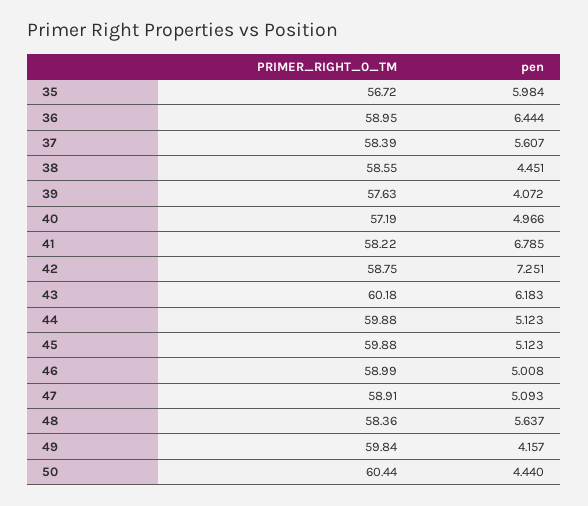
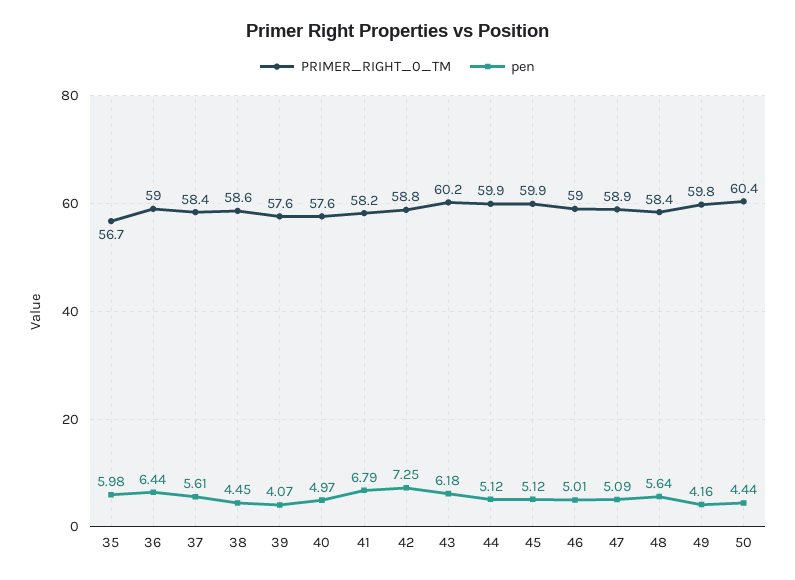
  {
    "PRIMER_RIGHT_0_TM": {
      "35": 56.72,
      "36": 58.95,
      "37": 58.39,
      "38": 58.55,
      "39": 57.63,
-     "40": 57.19,
+     "40": 57.6,
      "41": 58.22,
      "42": 58.75,
      "43": 60.18,
      "44": 59.88,
      "45": 59.88,
      "46": 58.99,
      "47": 58.91,
      "48": 58.36,
      "49": 59.84,
      "50": 60.44
    },
    "pen": {
      "35": 5.984,
      "36": 6.444,
      "37": 5.607,
      "38": 4.451,
      "39": 4.072,
      "40": 4.966,
      "41": 6.785,
      "42": 7.251,
      "43": 6.183,
      "44": 5.123,
      "45": 5.123,
      "46": 5.008,
      "47": 5.093,
      "48": 5.637,
      "49": 4.157,
      "50": 4.44
    }
  }

